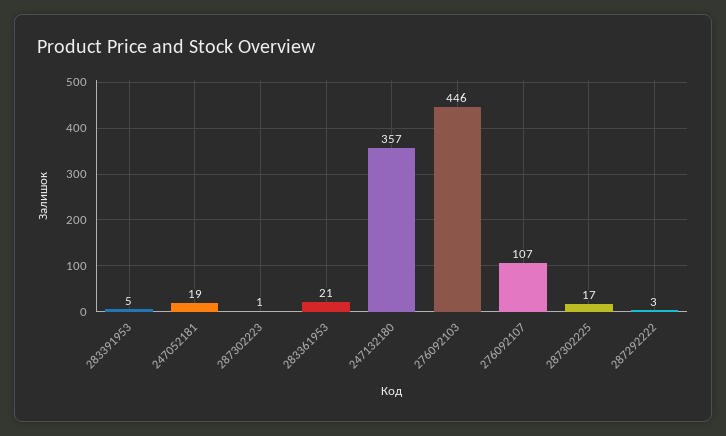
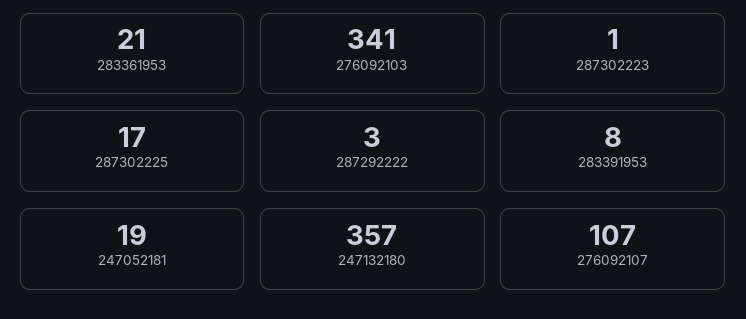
  {
-   "283391953": 5,
+   "283391953": 8,
    "247052181": 19,
    "287302223": 1,
    "283361953": 21,
    "247132180": 357,
-   "276092103": 446,
+   "276092103": 341,
    "276092107": 107,
    "287302225": 17,
    "287292222": 3
  }

